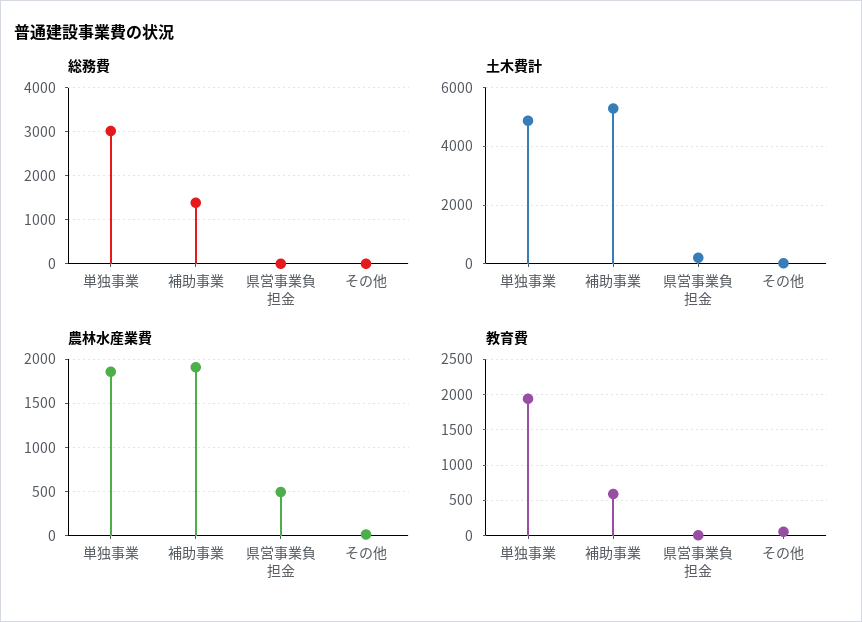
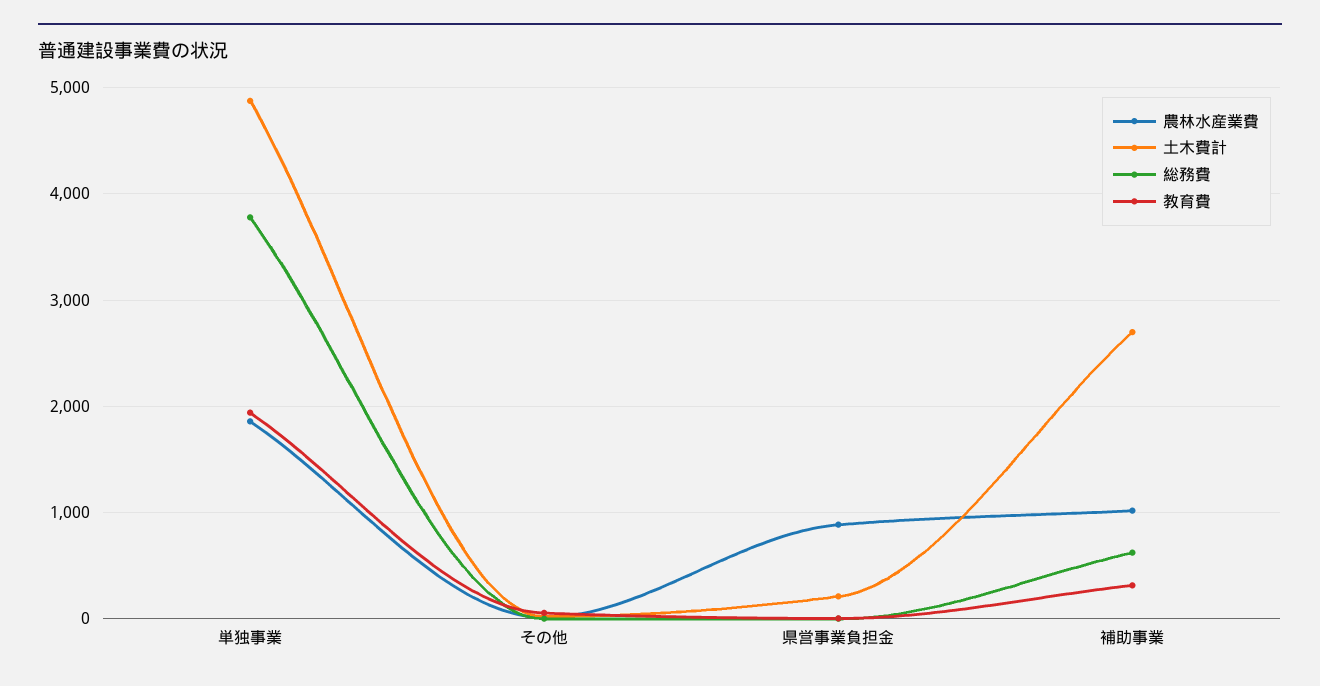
  {
    "総務費": {
-     "単独事業": 3000,
+     "単独事業": 3800,
-     "補助事業": 1400,
+     "補助事業": 600,
      "県営事業負担金": 0,
      "その他": 0
    },
    "土木費計": {
      "単独事業": 4900,
-     "補助事業": 5250,
+     "補助事業": 2700,
      "県営事業負担金": 200,
      "その他": 0
    },
    "農林水産業費": {
      "単独事業": 1900,
-     "補助事業": 1900,
+     "補助事業": 1000,
-     "県営事業負担金": 500,
+     "県営事業負担金": 900,
      "その他": 0
    },
    "教育費": {
      "単独事業": 1900,
-     "補助事業": 600,
+     "補助事業": 300,
      "県営事業負担金": 0,
      "その他": 100
    }
  }

